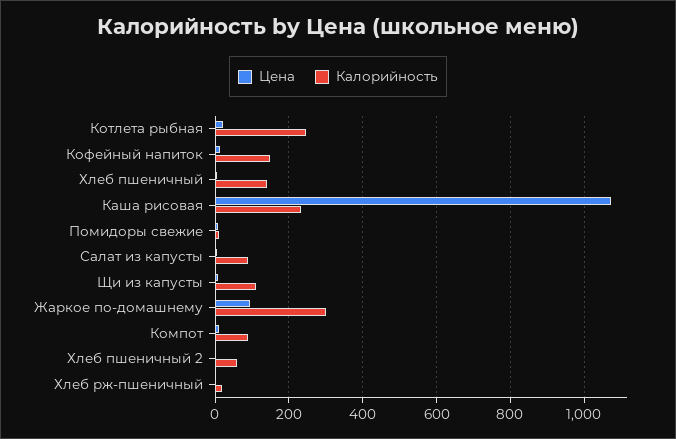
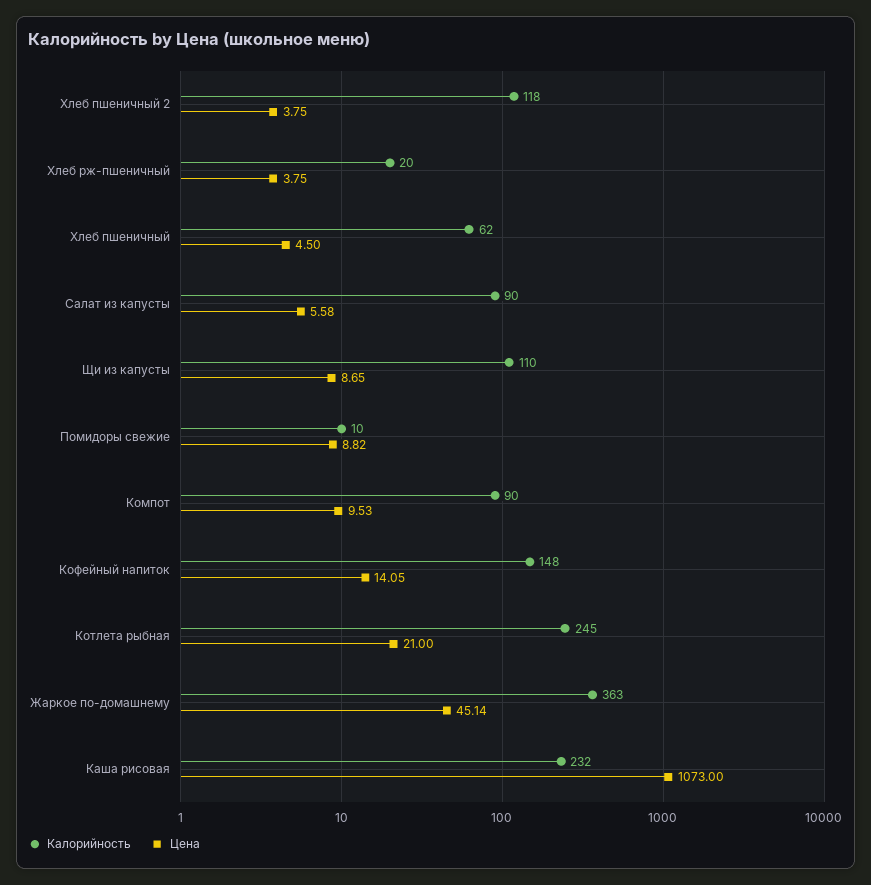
  {
    "Цена": {
      "Котлета рыбная": 21,
      "Кофейный напиток": 14.05,
      "Хлеб пшеничный": 4.5,
      "Каша рисовая": 1073,
      "Помидоры свежие": 8.82,
      "Салат из капусты": 5.58,
      "Щи из капусты": 8.65,
-     "Жаркое по-домашнему": 100,
+     "Жаркое по-домашнему": 45.14,
      "Компот": 9.53,
      "Хлеб пшеничный 2": 3.75,
      "Хлеб рж-пшеничный": 3.75
    },
    "Калорийность": {
      "Котлета рыбная": 245,
      "Кофейный напиток": 148,
-     "Хлеб пшеничный": 140,
+     "Хлеб пшеничный": 62,
      "Каша рисовая": 232,
      "Помидоры свежие": 10,
      "Салат из капусты": 90,
      "Щи из капусты": 110,
-     "Жаркое по-домашнему": 300,
+     "Жаркое по-домашнему": 363,
      "Компот": 90,
-     "Хлеб пшеничный 2": 60,
+     "Хлеб пшеничный 2": 118,
      "Хлеб рж-пшеничный": 20
    }
  }

